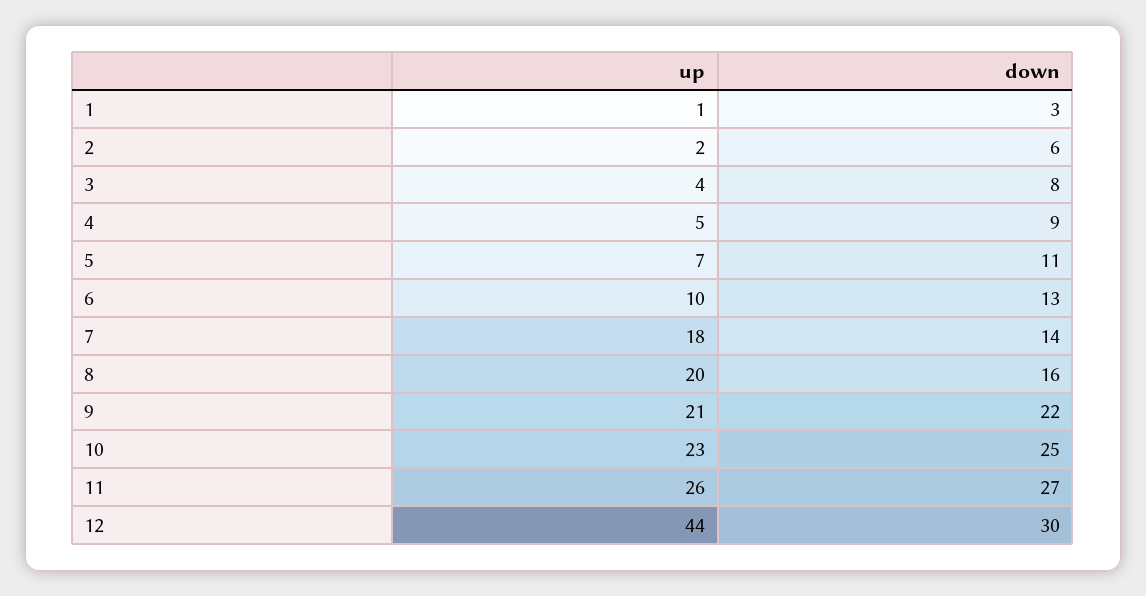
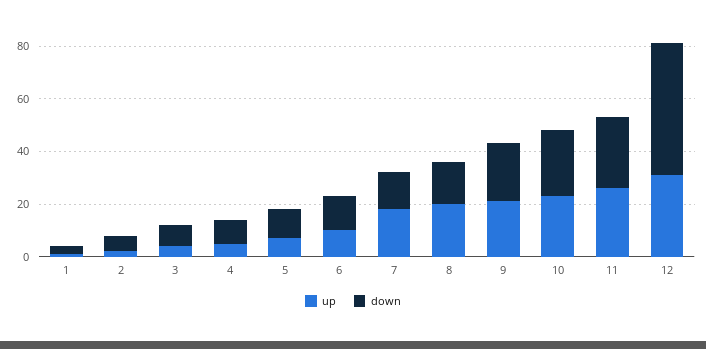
  {
    "up": {
      "1": 1,
      "2": 2,
      "3": 4,
      "4": 5,
      "5": 7,
      "6": 10,
      "7": 18,
      "8": 20,
      "9": 21,
      "10": 23,
      "11": 26,
-     "12": 44
+     "12": 30
    },
    "down": {
      "1": 3,
      "2": 6,
      "3": 8,
      "4": 9,
      "5": 11,
      "6": 13,
      "7": 14,
      "8": 16,
      "9": 22,
      "10": 25,
      "11": 27,
-     "12": 30
+     "12": 50
    }
  }

